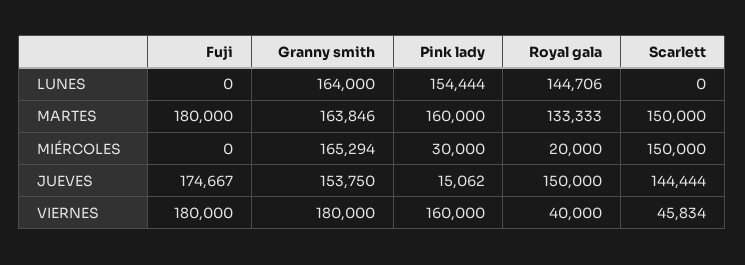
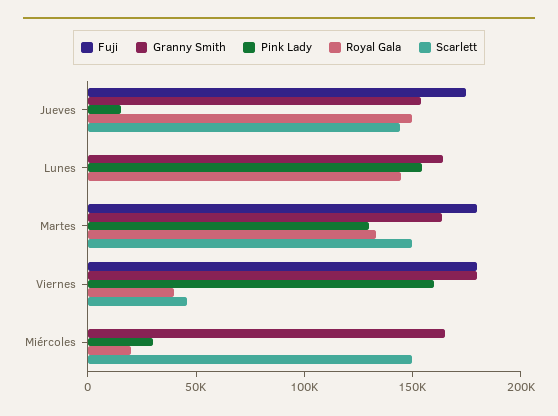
  {
    "Fuji": {
      "LUNES": 0,
      "MARTES": 180000,
      "MIÉRCOLES": 0,
      "JUEVES": 174667,
      "VIERNES": 180000
    },
    "Granny smith": {
      "LUNES": 164000,
      "MARTES": 163846,
      "MIÉRCOLES": 165294,
      "JUEVES": 153750,
      "VIERNES": 180000
    },
    "Pink lady": {
      "LUNES": 154444,
-     "MARTES": 160000,
+     "MARTES": 130000,
      "MIÉRCOLES": 30000,
      "JUEVES": 15062,
      "VIERNES": 160000
    },
    "Royal gala": {
      "LUNES": 144706,
      "MARTES": 133333,
      "MIÉRCOLES": 20000,
      "JUEVES": 150000,
      "VIERNES": 40000
    },
    "Scarlett": {
      "LUNES": 0,
      "MARTES": 150000,
      "MIÉRCOLES": 150000,
      "JUEVES": 144444,
      "VIERNES": 45834
    }
  }

